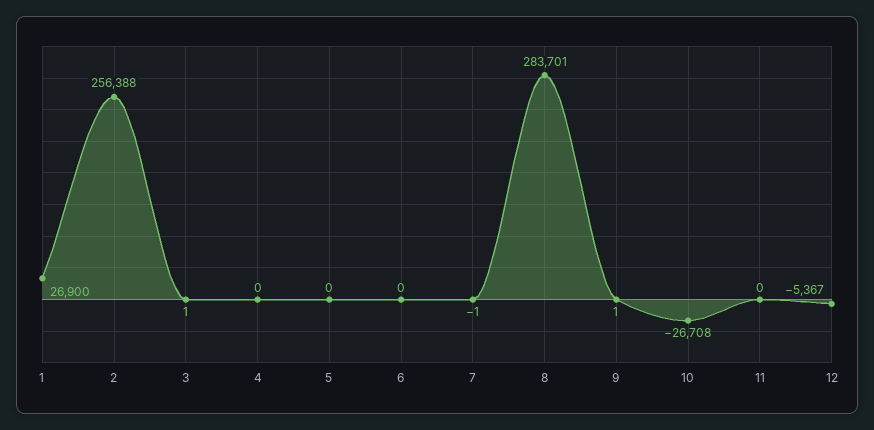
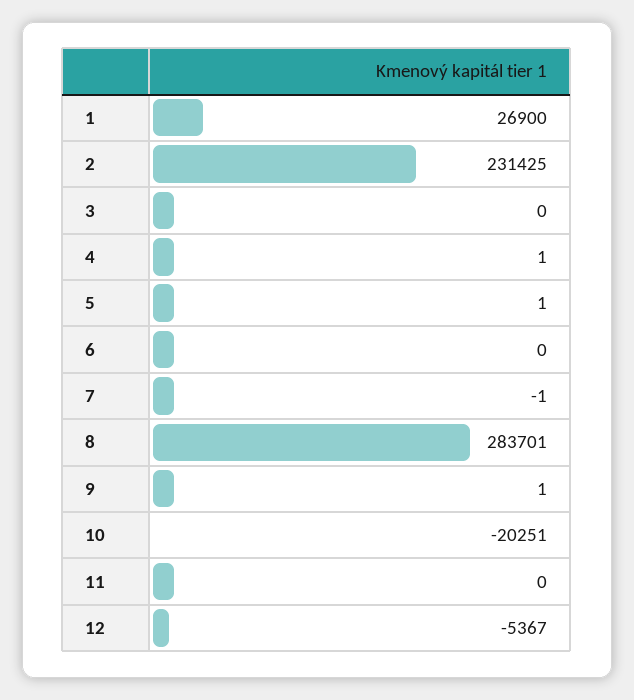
  {
    "1": 26900,
-   "2": 256388,
+   "2": 231425,
-   "3": 1,
+   "3": 0,
-   "4": 0,
+   "4": 1,
-   "5": 0,
+   "5": 1,
    "6": 0,
    "7": -1,
    "8": 283701,
    "9": 1,
-   "10": -26708,
+   "10": -20251,
    "11": 0,
    "12": -5367
  }

